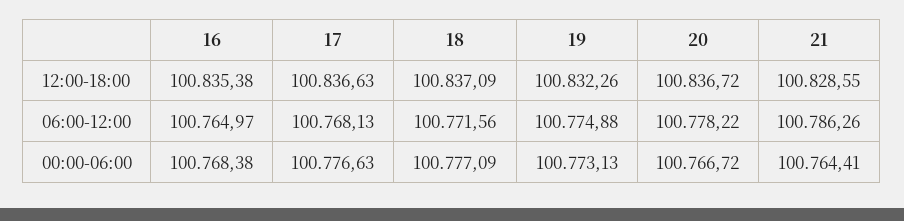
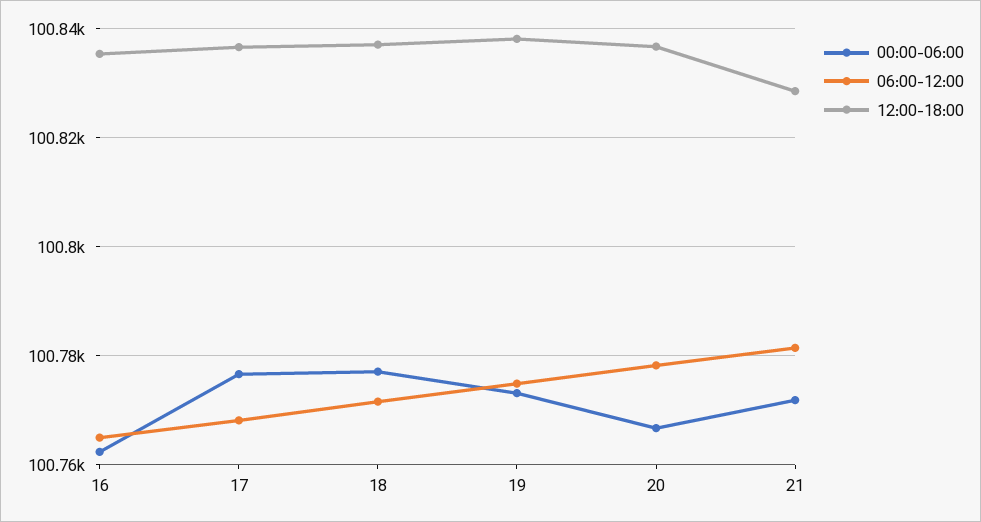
  {
    "12:00-18:00": {
      "16": 100835.38,
      "17": 100836.63,
      "18": 100837.09,
-     "19": 100832.26,
+     "19": 100838,
      "20": 100836.72,
      "21": 100828.55
    },
    "06:00-12:00": {
      "16": 100764.97,
      "17": 100768.13,
      "18": 100771.56,
      "19": 100774.88,
      "20": 100778.22,
-     "21": 100786.26
+     "21": 100782
    },
    "00:00-06:00": {
-     "16": 100768.38,
+     "16": 100762,
      "17": 100776.63,
      "18": 100777.09,
      "19": 100773.13,
      "20": 100766.72,
-     "21": 100764.41
+     "21": 100772
    }
  }

